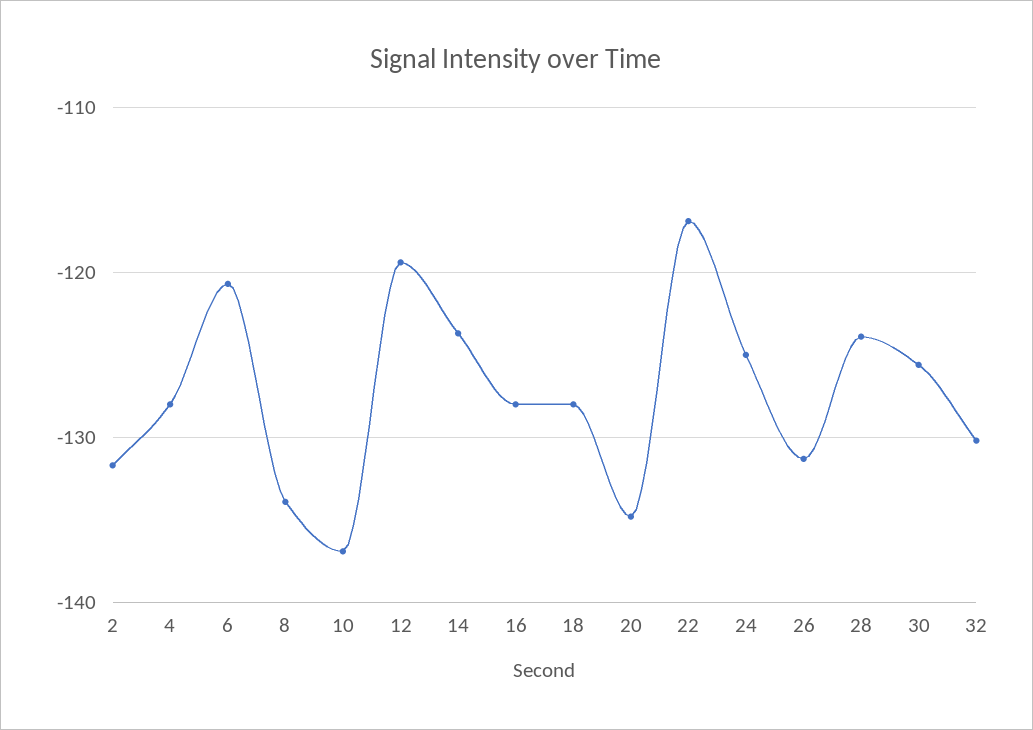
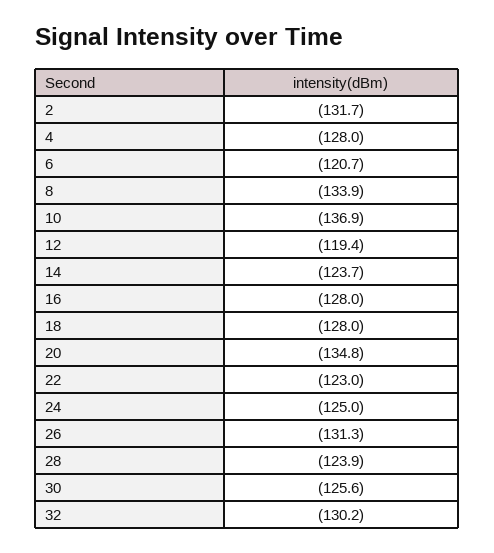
  {
    "2": -131.7,
    "4": -128,
    "6": -120.7,
    "8": -133.9,
    "10": -136.9,
    "12": -119.4,
    "14": -123.7,
    "16": -128,
    "18": -128,
    "20": -134.8,
-   "22": -117,
+   "22": -123,
    "24": -125,
    "26": -131.3,
    "28": -123.9,
    "30": -125.6,
    "32": -130.2
  }

